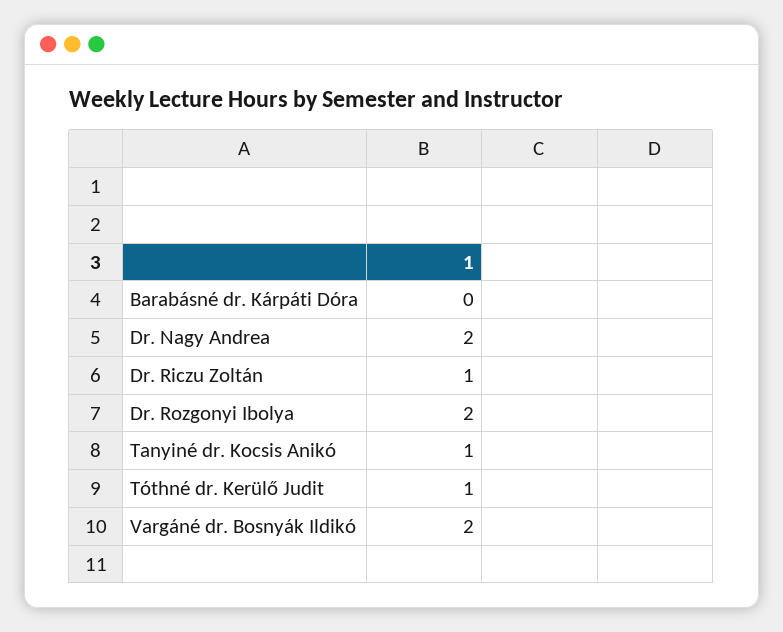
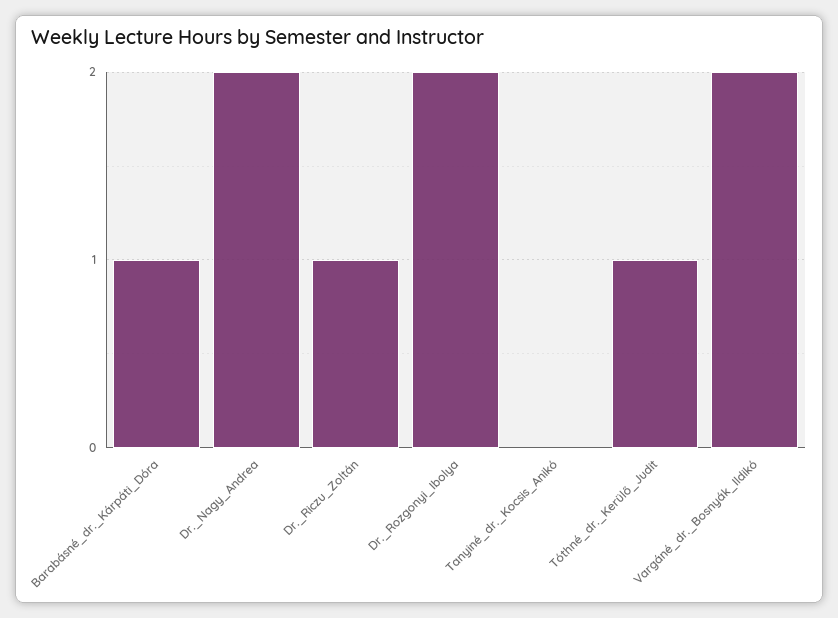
  {
-   "Barabásné dr. Kárpáti Dóra": 0,
+   "Barabásné dr. Kárpáti Dóra": 1,
    "Dr. Nagy Andrea": 2,
    "Dr. Riczu Zoltán": 1,
    "Dr. Rozgonyi Ibolya": 2,
-   "Tanyiné dr. Kocsis Anikó": 1,
+   "Tanyiné dr. Kocsis Anikó": 0,
    "Tóthné dr. Kerülő Judit": 1,
    "Vargáné dr. Bosnyák Ildikó": 2
  }

